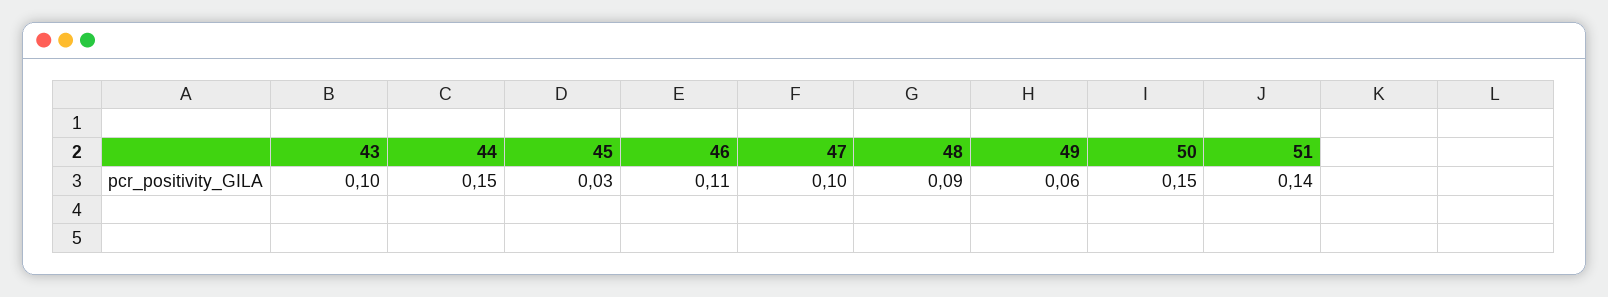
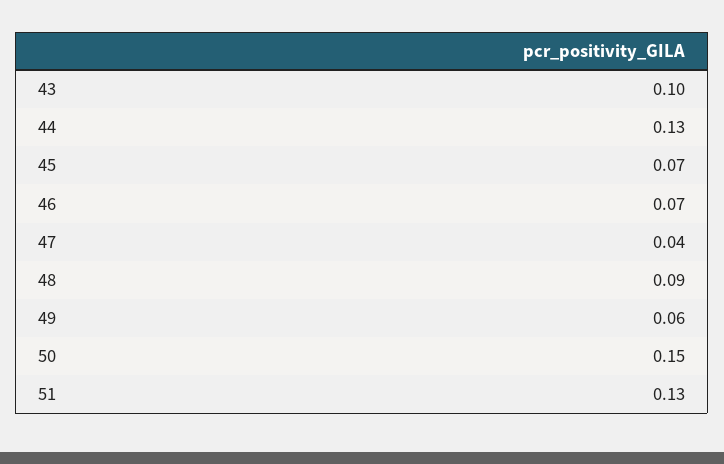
  {
    "43": 0.1,
-   "44": 0.15,
+   "44": 0.13,
-   "45": 0.03,
+   "45": 0.07,
-   "46": 0.11,
+   "46": 0.07,
-   "47": 0.1,
+   "47": 0.04,
    "48": 0.09,
    "49": 0.06,
    "50": 0.15,
-   "51": 0.14
+   "51": 0.13
  }

